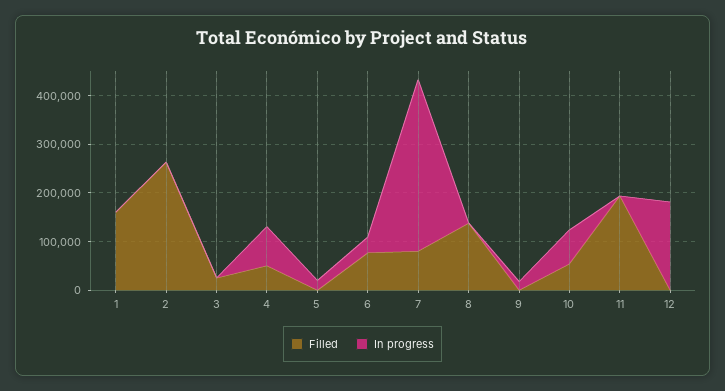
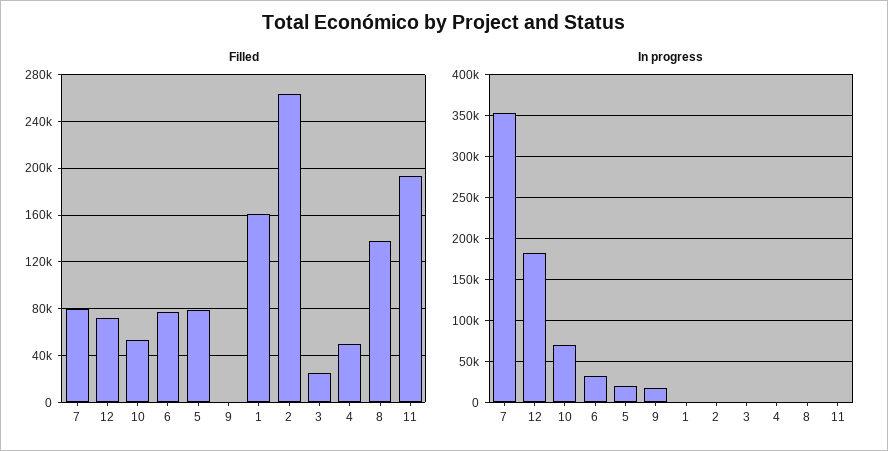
  {
    "Filled": {
      "1": 160000,
      "2": 260000,
      "3": 20000,
      "4": 50000,
-     "5": 0,
+     "5": 80000,
      "6": 80000,
      "7": 80000,
      "8": 140000,
      "9": 0,
      "10": 50000,
      "11": 190000,
-     "12": 0
+     "12": 70000
    },
    "In progress": {
      "1": 0,
      "2": 0,
      "3": 0,
-     "4": 80000,
+     "4": 0,
      "5": 20000,
      "6": 30000,
      "7": 350000,
      "8": 0,
      "9": 20000,
      "10": 70000,
      "11": 0,
      "12": 180000
    }
  }

